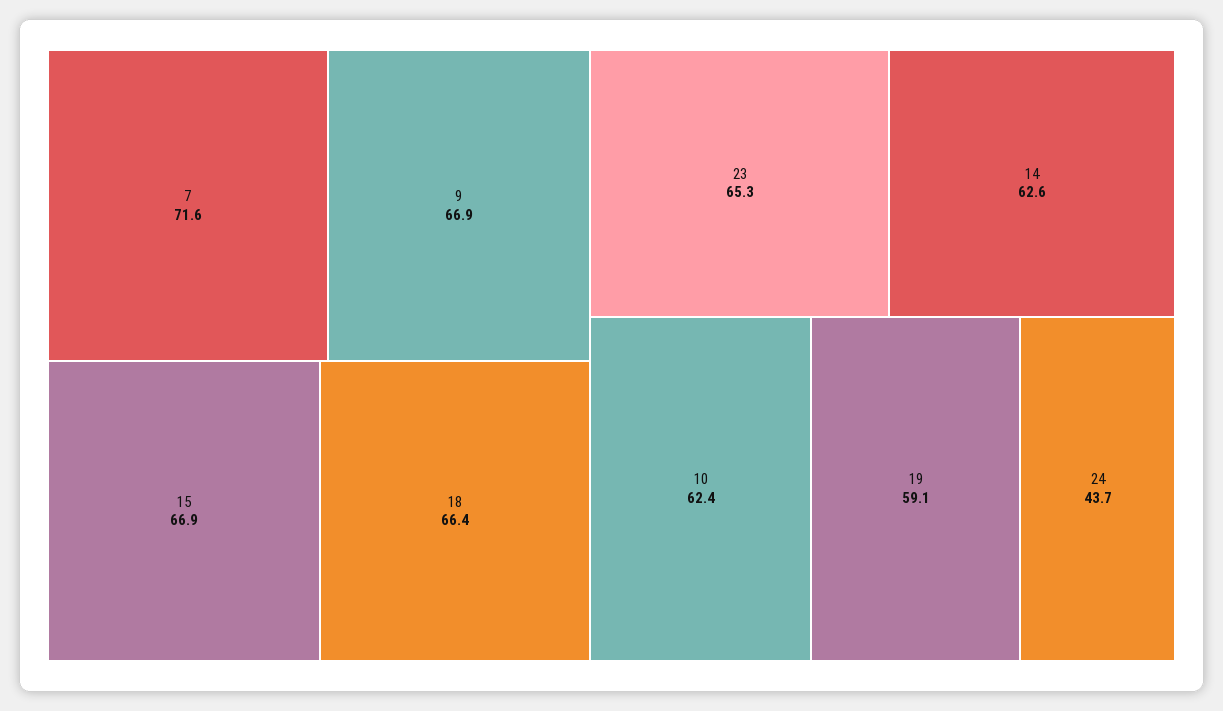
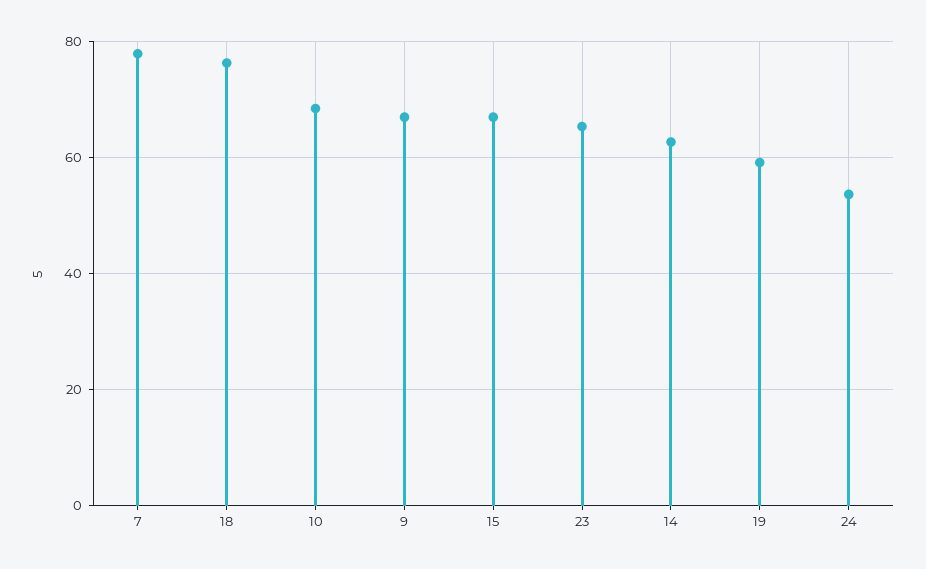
  {
-   "7": 71.6,
+   "7": 78,
    "9": 66.9,
    "15": 66.9,
-   "18": 66.4,
+   "18": 76,
    "23": 65.3,
    "14": 62.6,
-   "10": 62.4,
+   "10": 68,
    "19": 59.1,
-   "24": 43.7
+   "24": 54
  }

